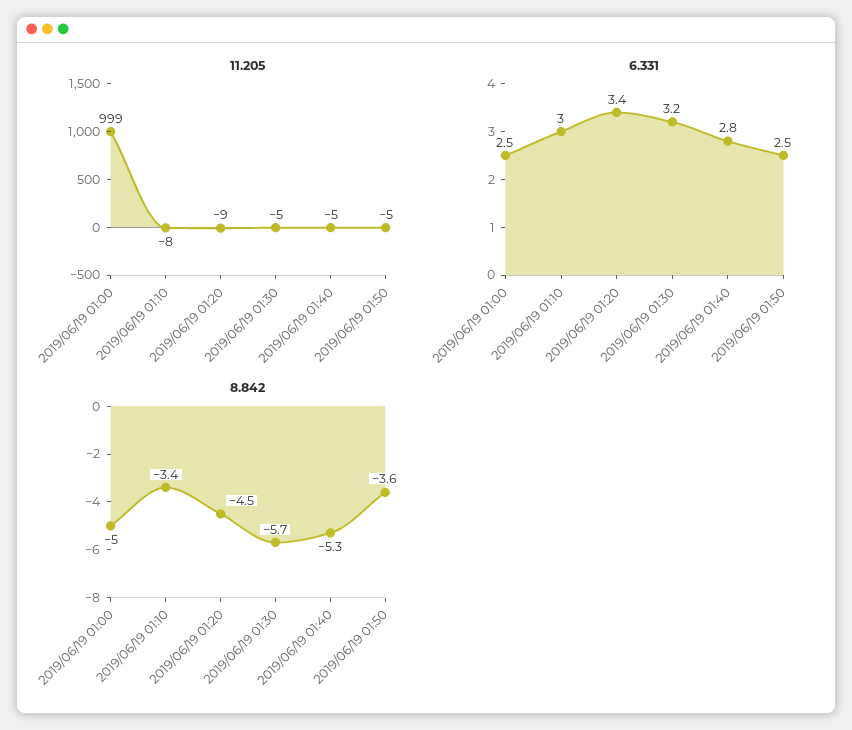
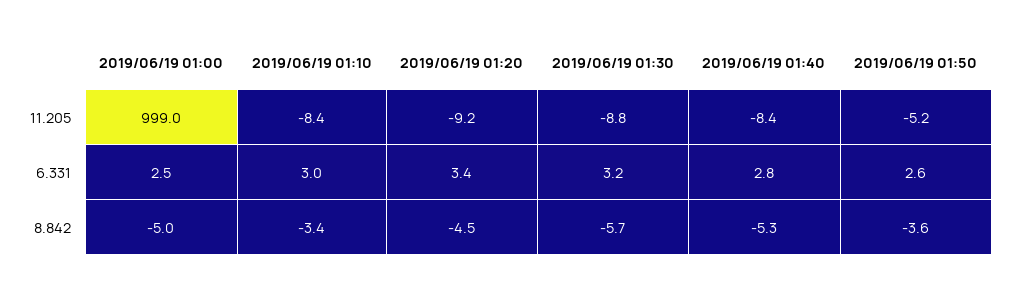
  {
    "11.205": {
      "2019/06/19 01:00": 999,
      "2019/06/19 01:10": -8.4,
      "2019/06/19 01:20": -9.2,
-     "2019/06/19 01:30": -5,
+     "2019/06/19 01:30": -8.8,
-     "2019/06/19 01:40": -5,
+     "2019/06/19 01:40": -8.4,
      "2019/06/19 01:50": -5.2
    },
    "6.331": {
      "2019/06/19 01:00": 2.5,
      "2019/06/19 01:10": 3,
      "2019/06/19 01:20": 3.4,
      "2019/06/19 01:30": 3.2,
      "2019/06/19 01:40": 2.8,
-     "2019/06/19 01:50": 2.5
+     "2019/06/19 01:50": 2.6
    },
    "8.842": {
      "2019/06/19 01:00": -5,
      "2019/06/19 01:10": -3.4,
      "2019/06/19 01:20": -4.5,
      "2019/06/19 01:30": -5.7,
      "2019/06/19 01:40": -5.3,
      "2019/06/19 01:50": -3.6
    }
  }

